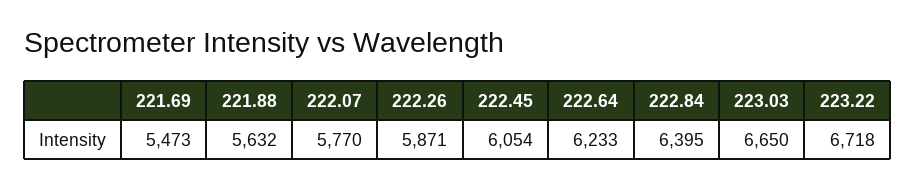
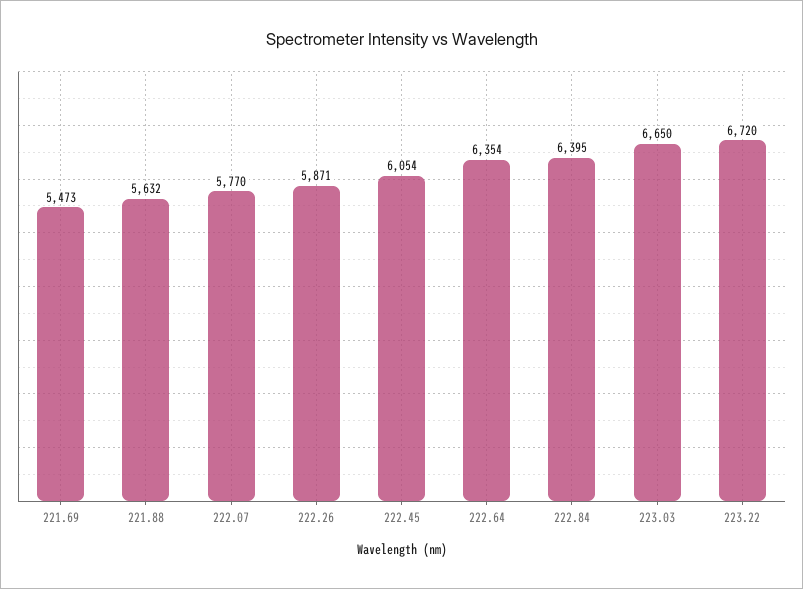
  {
    "221.69": 5473,
    "221.88": 5632,
    "222.07": 5770,
    "222.26": 5871,
    "222.45": 6054,
-   "222.64": 6233,
+   "222.64": 6354,
    "222.84": 6395,
    "223.03": 6650,
-   "223.22": 6718
+   "223.22": 6720
  }

